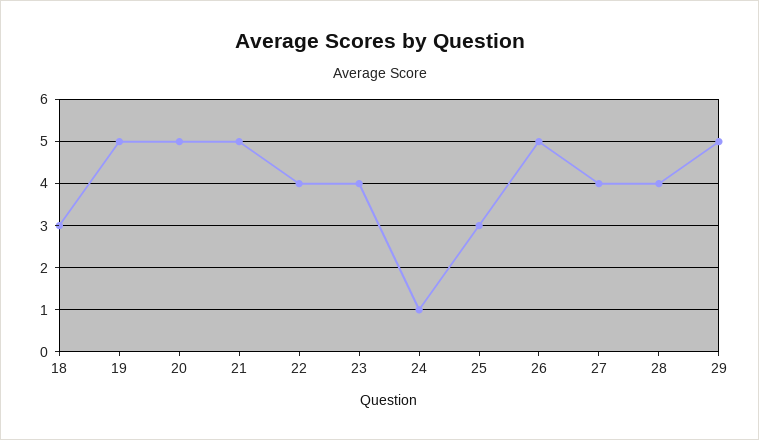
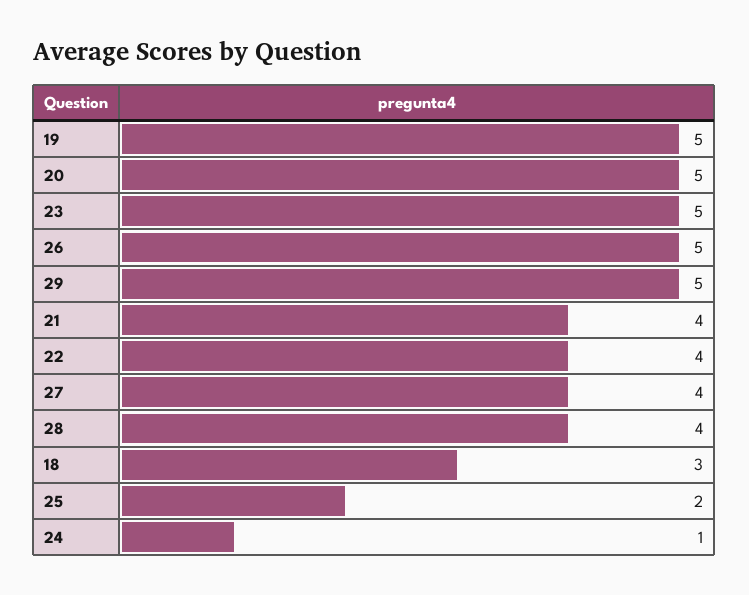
  {
    "18": 3,
    "19": 5,
    "20": 5,
-   "21": 5,
+   "21": 4,
    "22": 4,
-   "23": 4,
+   "23": 5,
    "24": 1,
-   "25": 3,
+   "25": 2,
    "26": 5,
    "27": 4,
    "28": 4,
    "29": 5
  }

